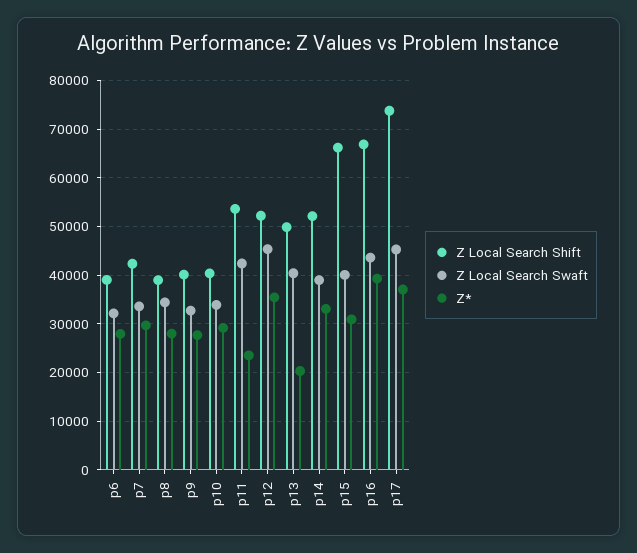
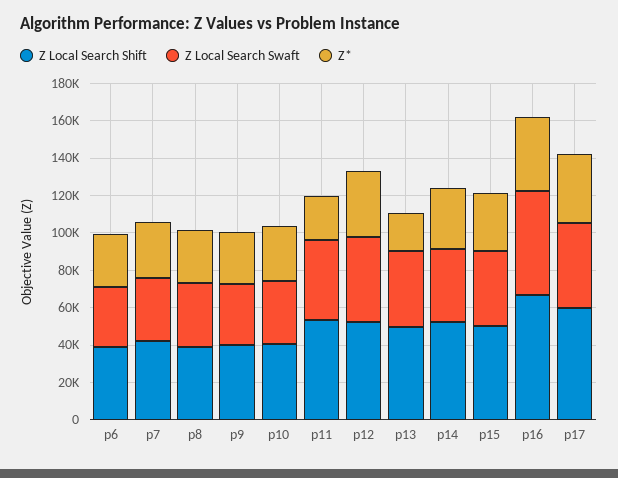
  {
    "Z Local Search Shift": {
      "p6": 40000,
      "p7": 42000,
      "p8": 38000,
      "p9": 40000,
      "p10": 40000,
      "p11": 54000,
      "p12": 52000,
      "p13": 50000,
      "p14": 52000,
-     "p15": 66000,
+     "p15": 50000,
      "p16": 66000,
-     "p17": 74000
+     "p17": 60000
    },
    "Z Local Search Swaft": {
      "p6": 32000,
      "p7": 34000,
      "p8": 34000,
      "p9": 32000,
      "p10": 34000,
      "p11": 42000,
      "p12": 46000,
      "p13": 40000,
      "p14": 40000,
      "p15": 40000,
-     "p16": 44000,
+     "p16": 55000,
      "p17": 46000
    },
    "Z*": {
      "p6": 28000,
      "p7": 30000,
      "p8": 28000,
      "p9": 28000,
      "p10": 30000,
      "p11": 24000,
      "p12": 36000,
      "p13": 20000,
      "p14": 34000,
      "p15": 30000,
      "p16": 40000,
      "p17": 38000
    }
  }

